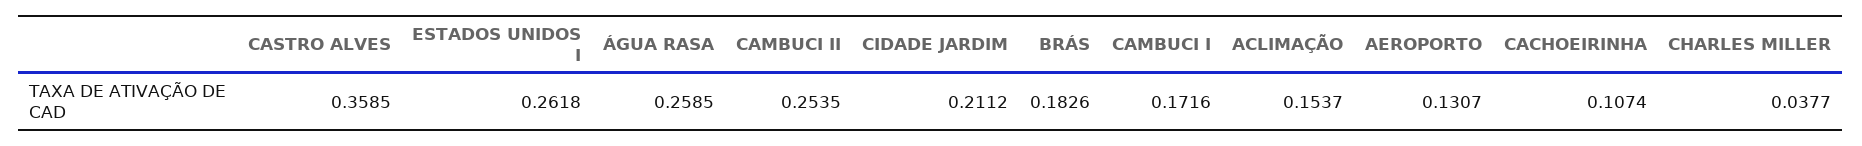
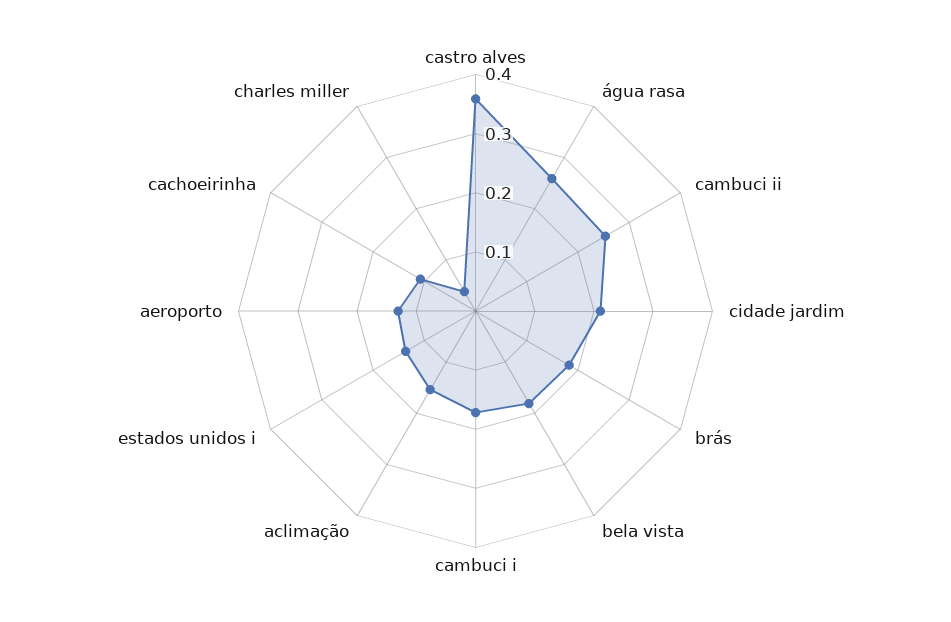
  {
    "CASTRO ALVES": 0.3585,
-   "ESTADOS UNIDOS I": 0.2618,
+   "ESTADOS UNIDOS I": 0.14,
    "ÁGUA RASA": 0.2585,
    "CAMBUCI II": 0.2535,
    "CIDADE JARDIM": 0.2112,
    "BRÁS": 0.1826,
    "CAMBUCI I": 0.1716,
    "ACLIMAÇÃO": 0.1537,
    "AEROPORTO": 0.1307,
    "CACHOEIRINHA": 0.1074,
-   "CHARLES MILLER": 0.0377
+   "CHARLES MILLER": 0.0377,
+   "bela vista": 0.18
  }

